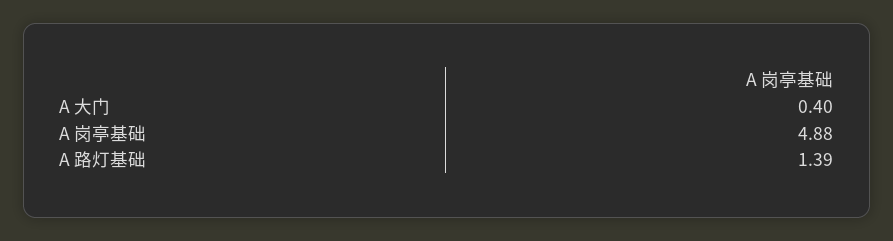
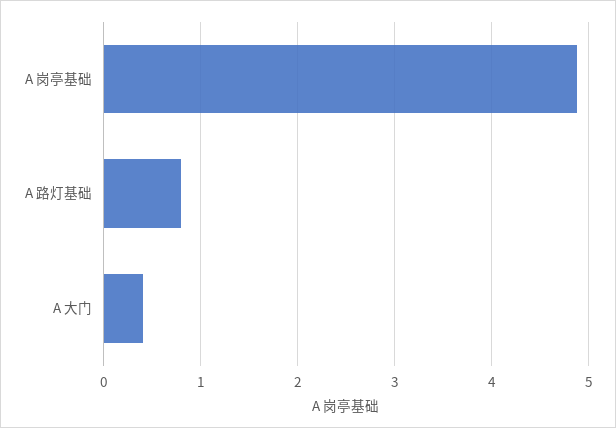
  {
    "A 大门": 0.4,
    "A 岗亭基础": 4.88,
-   "A 路灯基础": 1.39
+   "A 路灯基础": 0.8
  }

